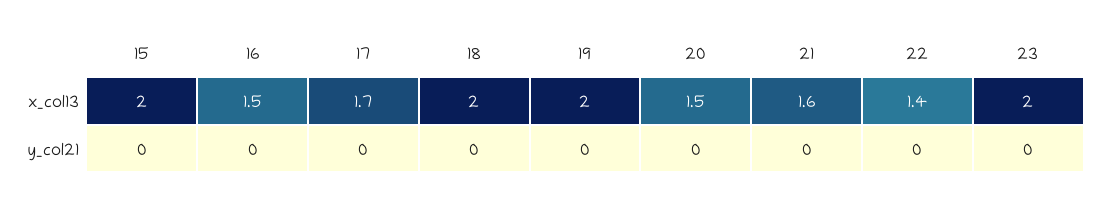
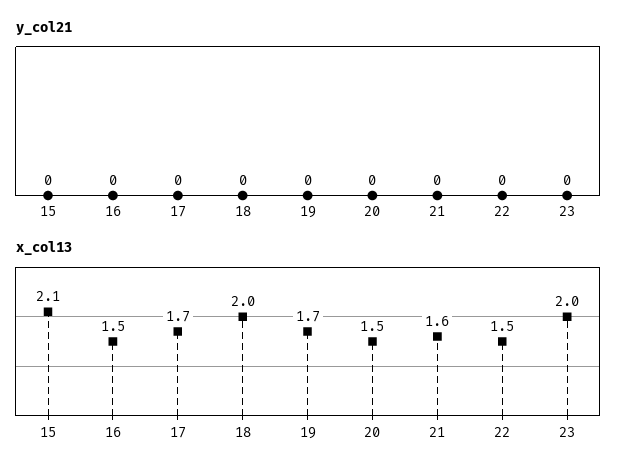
  {
    "x_col13": {
-     "15": 2,
+     "15": 2.1,
      "16": 1.5,
      "17": 1.7,
      "18": 2,
-     "19": 2,
+     "19": 1.7,
      "20": 1.5,
      "21": 1.6,
-     "22": 1.4,
+     "22": 1.5,
      "23": 2
    },
    "y_col21": {
      "15": 0,
      "16": 0,
      "17": 0,
      "18": 0,
      "19": 0,
      "20": 0,
      "21": 0,
      "22": 0,
      "23": 0
    }
  }

